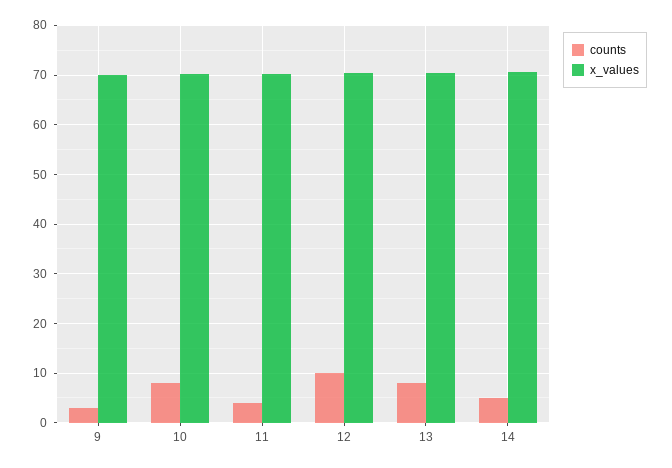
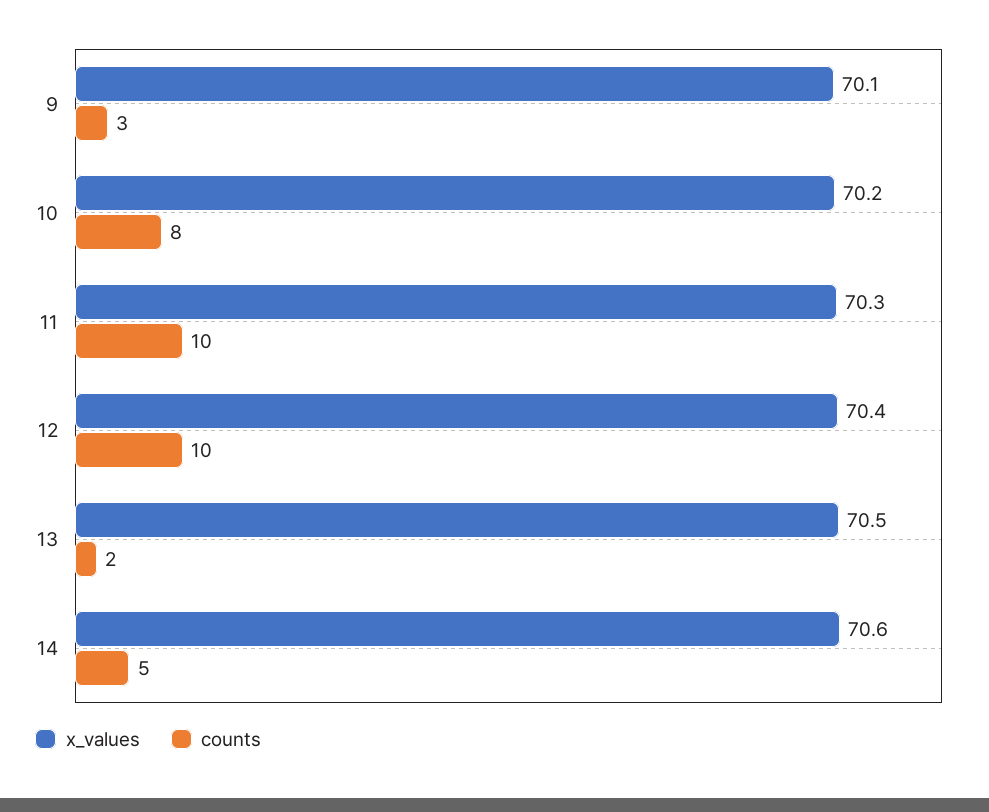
  {
    "counts": {
      "9": 3,
      "10": 8,
-     "11": 4,
+     "11": 10,
      "12": 10,
-     "13": 8,
+     "13": 2,
      "14": 5
    },
    "x_values": {
      "9": 70.1,
      "10": 70.2,
      "11": 70.3,
      "12": 70.4,
      "13": 70.5,
      "14": 70.6
    }
  }

